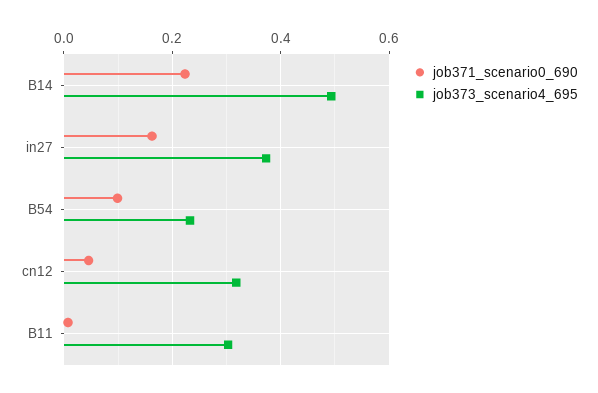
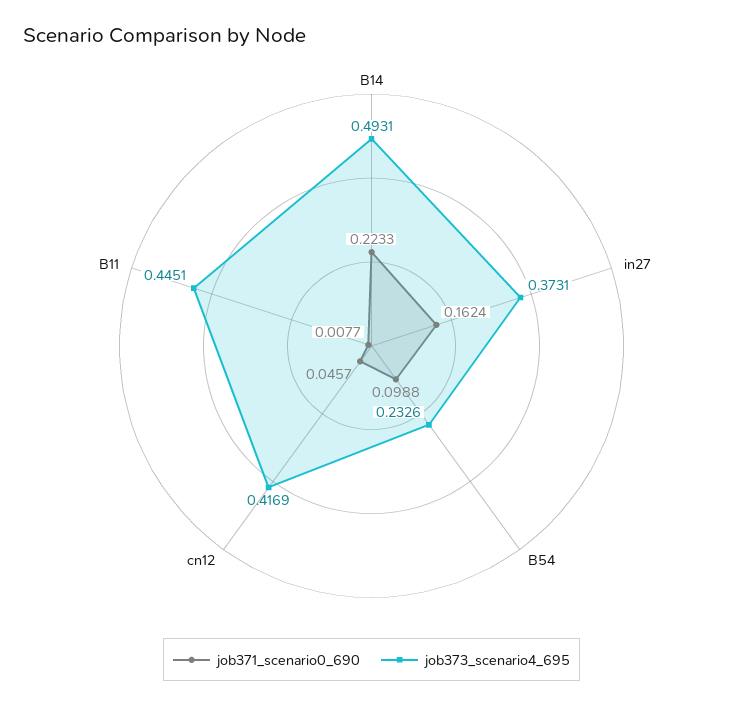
  {
    "job371_scenario0_690": {
      "B14": 0.2233,
      "in27": 0.1624,
      "B54": 0.0988,
      "cn12": 0.0457,
      "B11": 0.0077
    },
    "job373_scenario4_695": {
      "B14": 0.4931,
      "in27": 0.3731,
      "B54": 0.2326,
-     "cn12": 0.32,
+     "cn12": 0.4169,
-     "B11": 0.3
+     "B11": 0.4451
    }
  }

